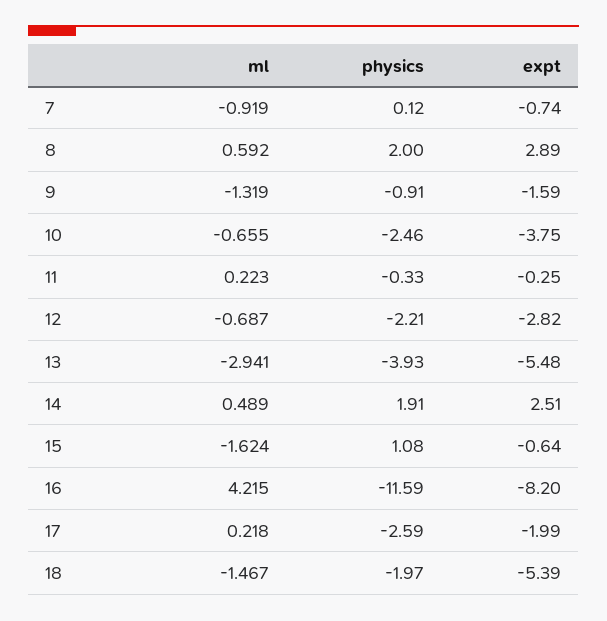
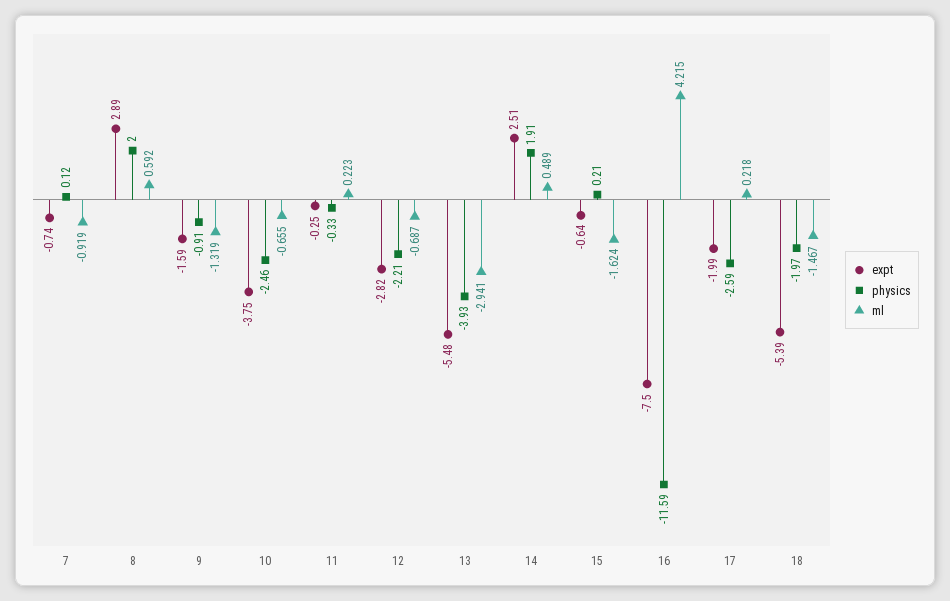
  {
    "ml": {
      "7": -0.919,
      "8": 0.592,
      "9": -1.319,
      "10": -0.655,
      "11": 0.223,
      "12": -0.687,
      "13": -2.941,
      "14": 0.489,
      "15": -1.624,
      "16": 4.215,
      "17": 0.218,
      "18": -1.467
    },
    "physics": {
      "7": 0.12,
      "8": 2,
      "9": -0.91,
      "10": -2.46,
      "11": -0.33,
      "12": -2.21,
      "13": -3.93,
      "14": 1.91,
-     "15": 1.08,
+     "15": 0.21,
      "16": -11.59,
      "17": -2.59,
      "18": -1.97
    },
    "expt": {
      "7": -0.74,
      "8": 2.89,
      "9": -1.59,
      "10": -3.75,
      "11": -0.25,
      "12": -2.82,
      "13": -5.48,
      "14": 2.51,
      "15": -0.64,
-     "16": -8.2,
+     "16": -7.5,
      "17": -1.99,
      "18": -5.39
    }
  }

